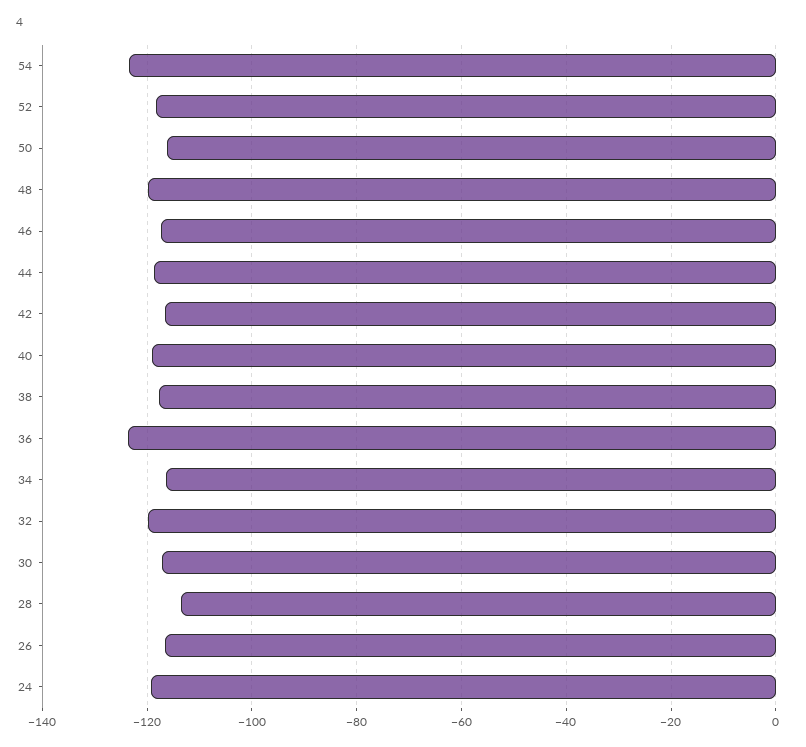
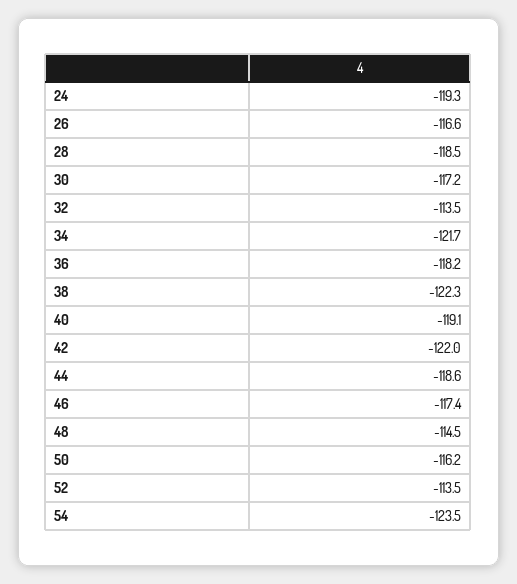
  {
    "54": -123.5,
-   "52": -118,
+   "52": -113.5,
    "50": -116.2,
-   "48": -120,
+   "48": -114.5,
    "46": -117.4,
    "44": -118.6,
-   "42": -116,
+   "42": -122,
    "40": -119.1,
-   "38": -118,
+   "38": -122.3,
-   "36": -124,
+   "36": -118.2,
-   "34": -116,
+   "34": -121.7,
-   "32": -120,
+   "32": -113.5,
    "30": -117.2,
-   "28": -114,
+   "28": -118.5,
    "26": -116.6,
    "24": -119.3
  }

